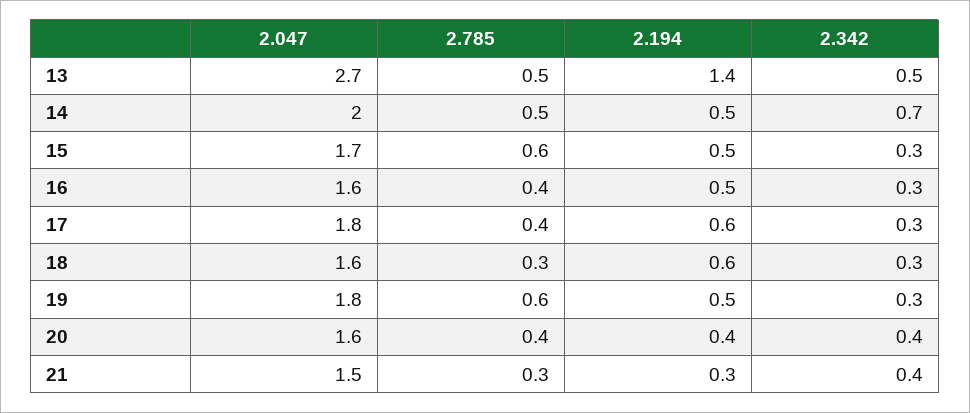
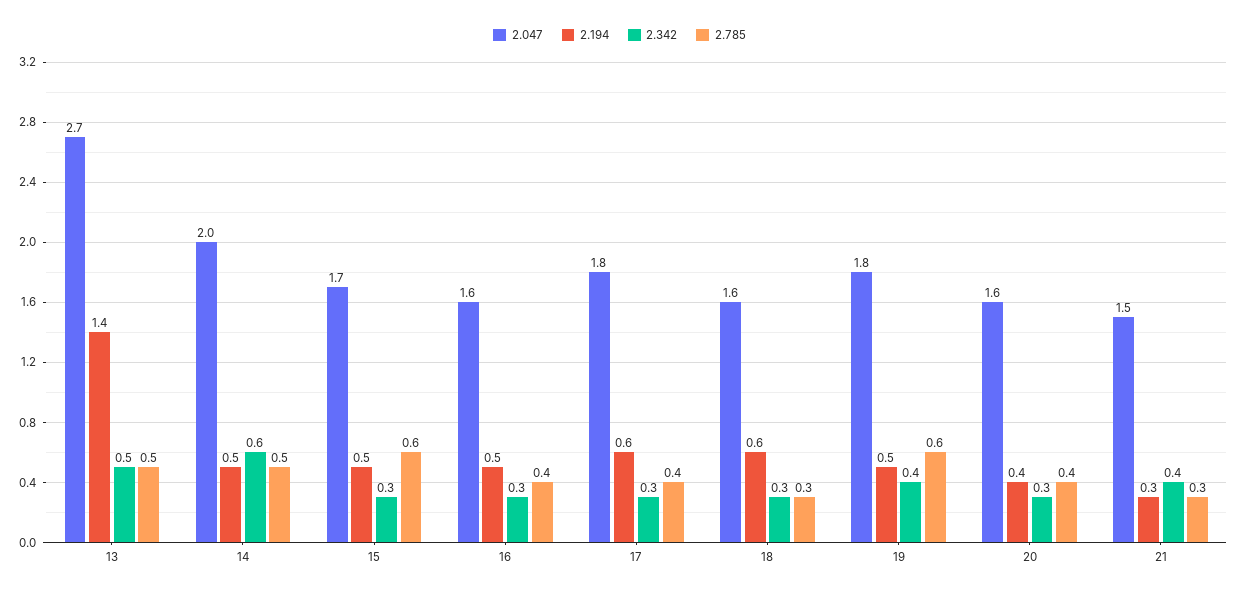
  {
    "2.047": {
      "13": 2.7,
      "14": 2,
      "15": 1.7,
      "16": 1.6,
      "17": 1.8,
      "18": 1.6,
      "19": 1.8,
      "20": 1.6,
      "21": 1.5
    },
    "2.785": {
      "13": 0.5,
      "14": 0.5,
      "15": 0.6,
      "16": 0.4,
      "17": 0.4,
      "18": 0.3,
      "19": 0.6,
      "20": 0.4,
      "21": 0.3
    },
    "2.194": {
      "13": 1.4,
      "14": 0.5,
      "15": 0.5,
      "16": 0.5,
      "17": 0.6,
      "18": 0.6,
      "19": 0.5,
      "20": 0.4,
      "21": 0.3
    },
    "2.342": {
      "13": 0.5,
-     "14": 0.7,
+     "14": 0.6,
      "15": 0.3,
      "16": 0.3,
      "17": 0.3,
      "18": 0.3,
-     "19": 0.3,
+     "19": 0.4,
-     "20": 0.4,
+     "20": 0.3,
      "21": 0.4
    }
  }

